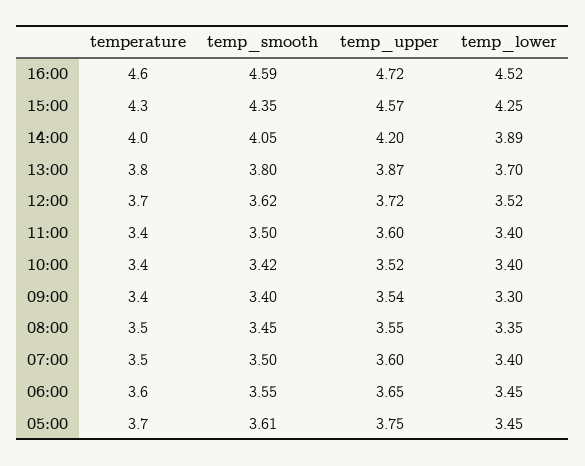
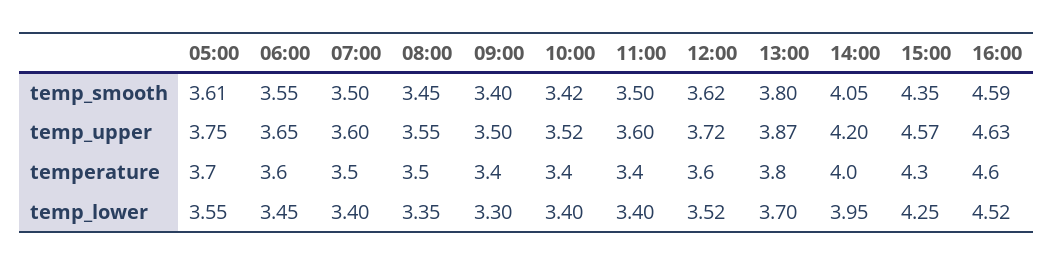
  {
    "temperature": {
      "16:00": 4.6,
      "15:00": 4.3,
      "14:00": 4,
      "13:00": 3.8,
-     "12:00": 3.7,
+     "12:00": 3.6,
      "11:00": 3.4,
      "10:00": 3.4,
      "09:00": 3.4,
      "08:00": 3.5,
      "07:00": 3.5,
      "06:00": 3.6,
      "05:00": 3.7
    },
    "temp_smooth": {
      "16:00": 4.59,
      "15:00": 4.35,
      "14:00": 4.05,
      "13:00": 3.8,
      "12:00": 3.62,
      "11:00": 3.5,
      "10:00": 3.42,
      "09:00": 3.4,
      "08:00": 3.45,
      "07:00": 3.5,
      "06:00": 3.55,
      "05:00": 3.61
    },
    "temp_upper": {
-     "16:00": 4.72,
+     "16:00": 4.63,
      "15:00": 4.57,
      "14:00": 4.2,
      "13:00": 3.87,
      "12:00": 3.72,
      "11:00": 3.6,
      "10:00": 3.52,
-     "09:00": 3.54,
+     "09:00": 3.5,
      "08:00": 3.55,
      "07:00": 3.6,
      "06:00": 3.65,
      "05:00": 3.75
    },
    "temp_lower": {
      "16:00": 4.52,
      "15:00": 4.25,
-     "14:00": 3.89,
+     "14:00": 3.95,
      "13:00": 3.7,
      "12:00": 3.52,
      "11:00": 3.4,
      "10:00": 3.4,
      "09:00": 3.3,
      "08:00": 3.35,
      "07:00": 3.4,
      "06:00": 3.45,
-     "05:00": 3.45
+     "05:00": 3.55
    }
  }

